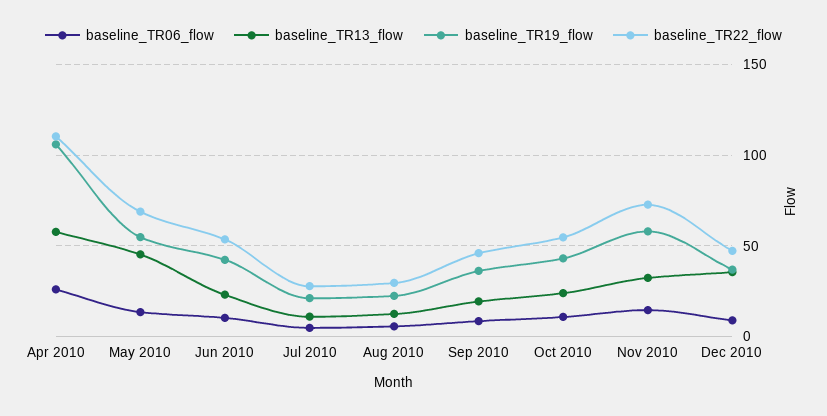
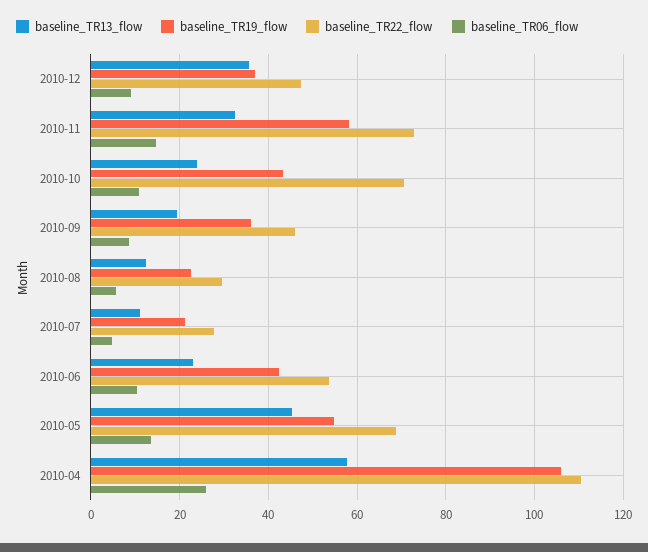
  {
    "baseline_TR06_flow": {
      "Apr 2010": 26,
      "May 2010": 14,
      "Jun 2010": 10,
      "Jul 2010": 4,
      "Aug 2010": 6,
      "Sep 2010": 8,
      "Oct 2010": 10,
      "Nov 2010": 14,
      "Dec 2010": 8
    },
    "baseline_TR13_flow": {
      "Apr 2010": 58,
      "May 2010": 46,
      "Jun 2010": 24,
      "Jul 2010": 12,
      "Aug 2010": 12,
      "Sep 2010": 20,
      "Oct 2010": 24,
      "Nov 2010": 32,
      "Dec 2010": 36
    },
    "baseline_TR19_flow": {
      "Apr 2010": 106,
      "May 2010": 54,
      "Jun 2010": 42,
      "Jul 2010": 22,
      "Aug 2010": 22,
      "Sep 2010": 36,
      "Oct 2010": 44,
      "Nov 2010": 58,
      "Dec 2010": 38
    },
    "baseline_TR22_flow": {
      "Apr 2010": 110,
      "May 2010": 68,
      "Jun 2010": 54,
      "Jul 2010": 28,
      "Aug 2010": 30,
      "Sep 2010": 46,
-     "Oct 2010": 55,
+     "Oct 2010": 70,
      "Nov 2010": 72,
      "Dec 2010": 48
    }
  }

